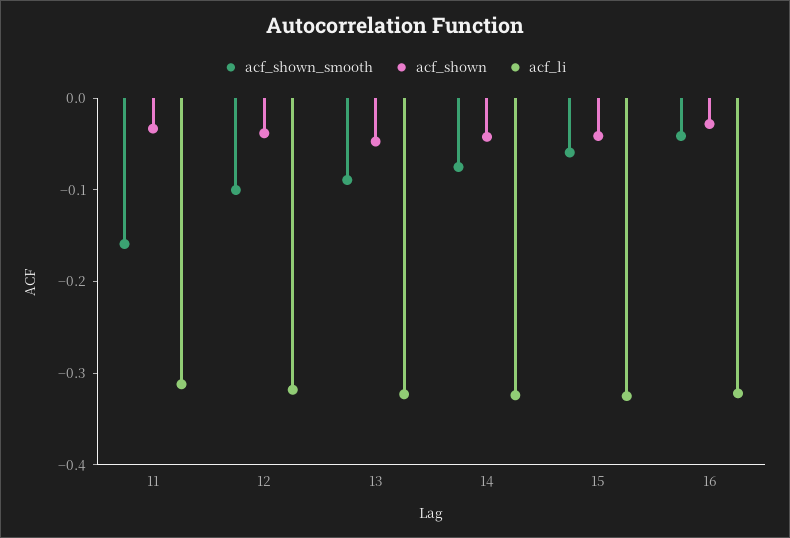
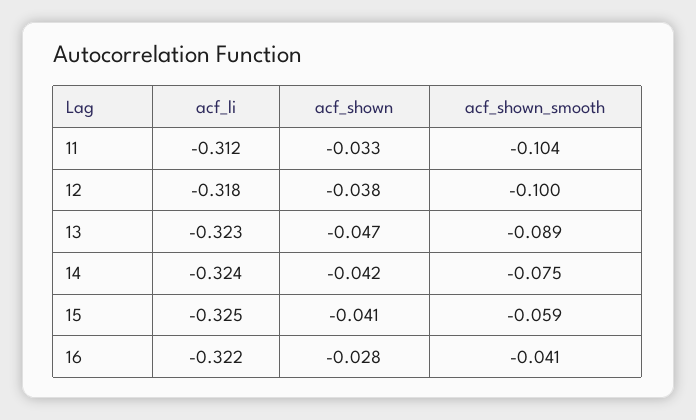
  {
    "acf_shown_smooth": {
-     "11": -0.16,
+     "11": -0.104,
      "12": -0.1,
      "13": -0.089,
      "14": -0.075,
      "15": -0.059,
      "16": -0.041
    },
    "acf_shown": {
      "11": -0.033,
      "12": -0.038,
      "13": -0.047,
      "14": -0.042,
      "15": -0.041,
      "16": -0.028
    },
    "acf_li": {
      "11": -0.312,
      "12": -0.318,
      "13": -0.323,
      "14": -0.324,
      "15": -0.325,
      "16": -0.322
    }
  }

